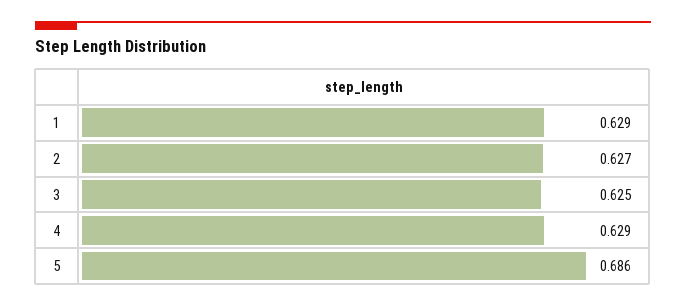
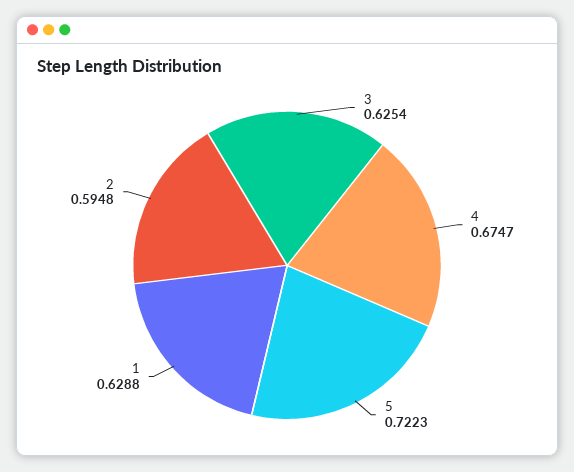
  {
    "1": 0.6288,
-   "2": 0.627,
+   "2": 0.5948,
    "3": 0.6254,
-   "4": 0.629,
+   "4": 0.6747,
-   "5": 0.686
+   "5": 0.7223
  }

